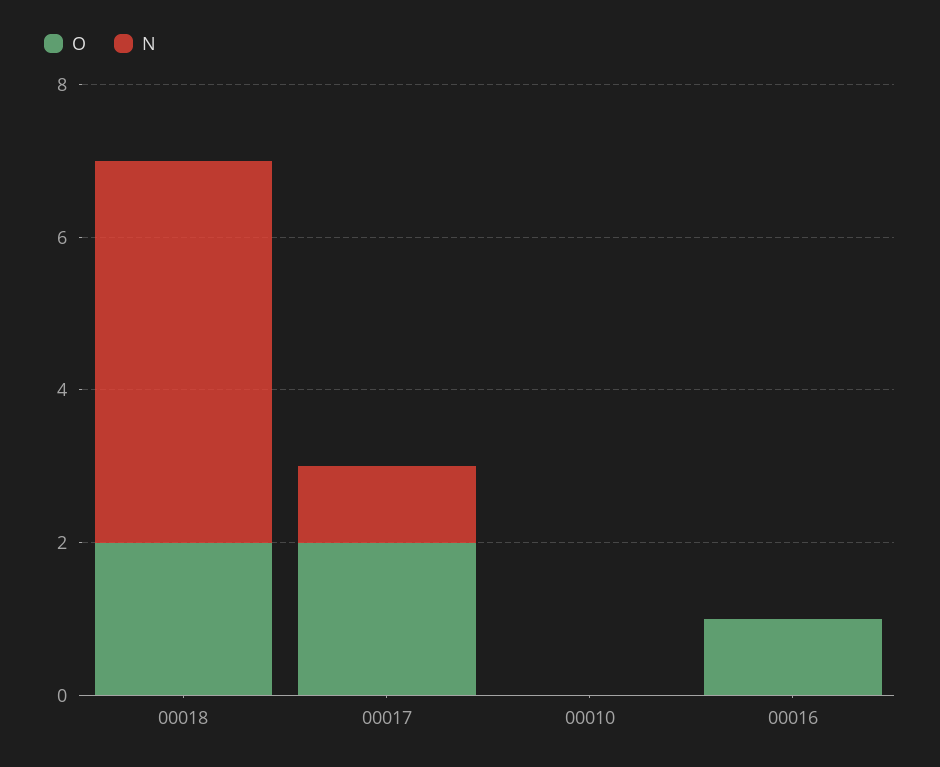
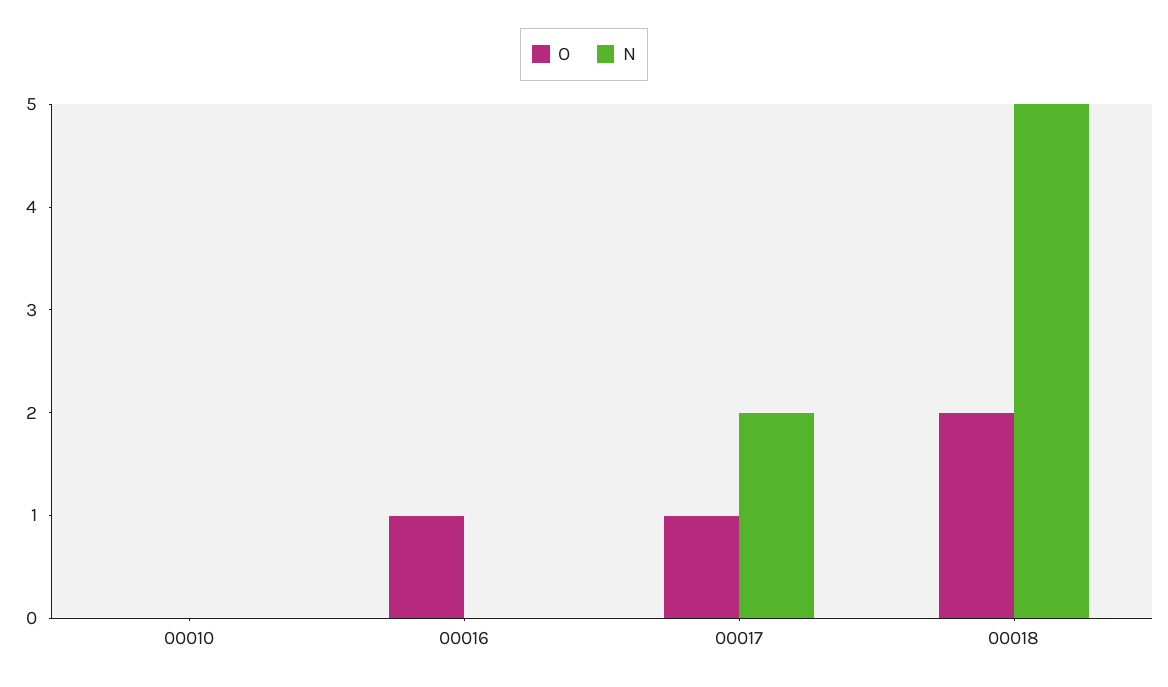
  {
    "O": {
      "00018": 2,
-     "00017": 2,
+     "00017": 1,
      "00010": 0,
      "00016": 1
    },
    "N": {
      "00018": 5,
-     "00017": 1,
+     "00017": 2,
      "00010": 0,
      "00016": 0
    }
  }

